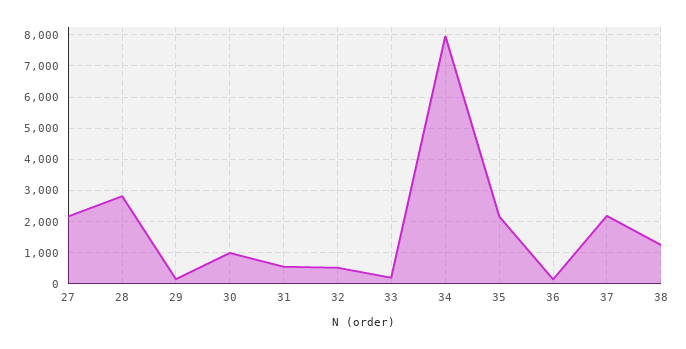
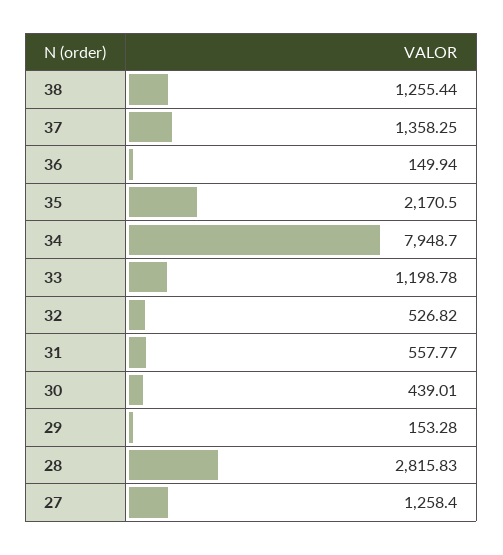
  {
-   "27": 2200,
+   "27": 1258.4,
    "28": 2815.83,
    "29": 153.28,
-   "30": 1000,
+   "30": 439.01,
    "31": 557.77,
    "32": 526.82,
-   "33": 200,
+   "33": 1198.78,
    "34": 7948.7,
    "35": 2170.5,
    "36": 149.94,
-   "37": 2200,
+   "37": 1358.25,
    "38": 1255.44
  }

